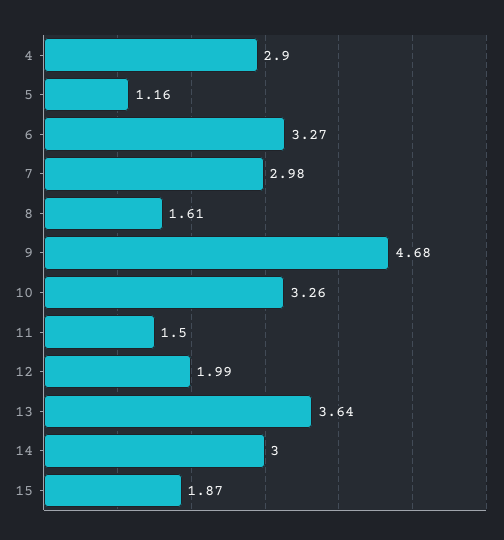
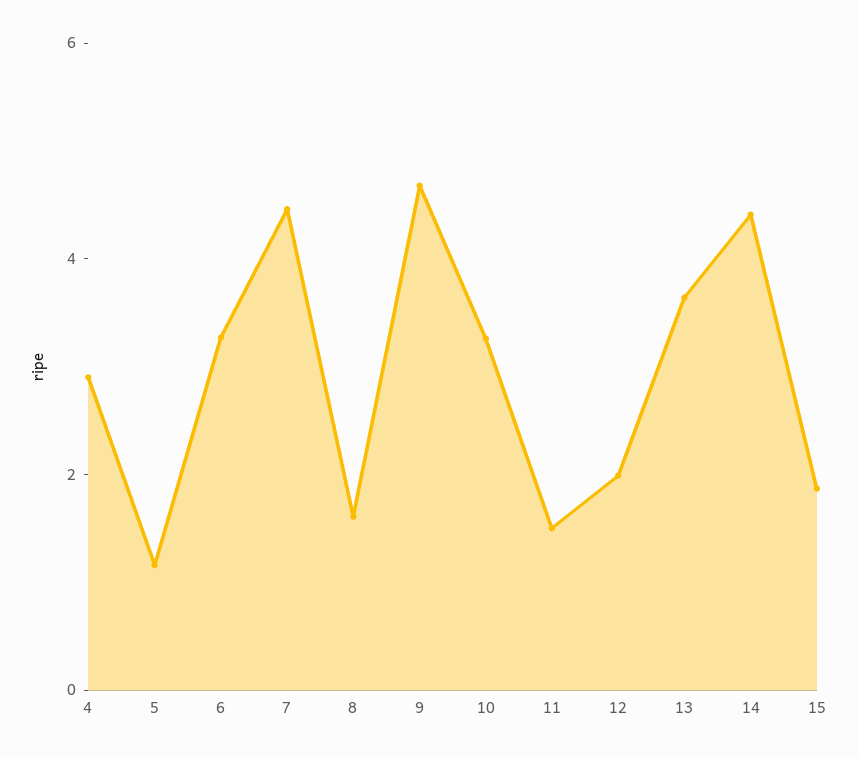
  {
    "4": 2.9,
    "5": 1.16,
    "6": 3.27,
-   "7": 2.98,
+   "7": 4.5,
    "8": 1.61,
    "9": 4.68,
    "10": 3.26,
    "11": 1.5,
    "12": 1.99,
    "13": 3.64,
-   "14": 3,
+   "14": 4.5,
    "15": 1.87
  }

